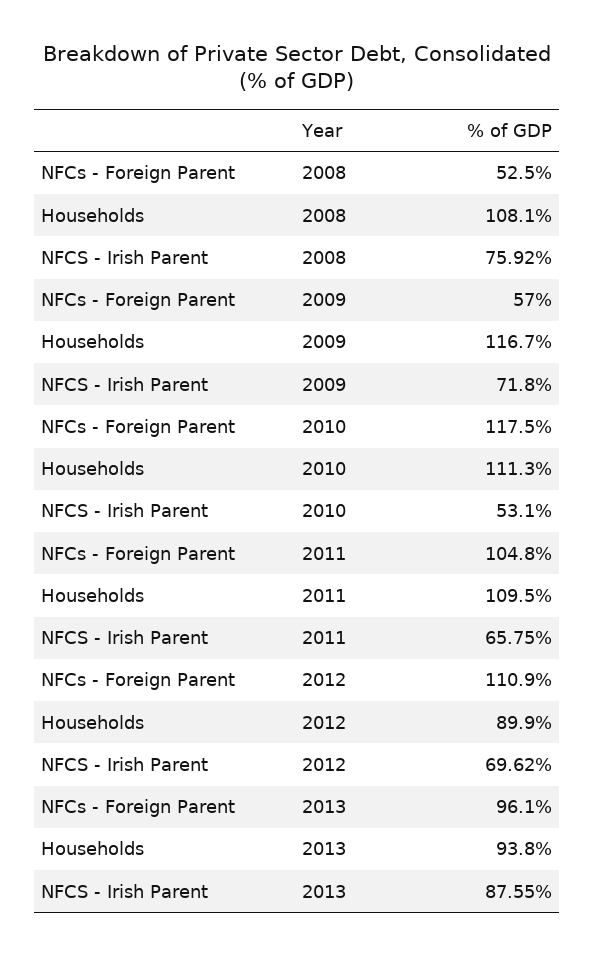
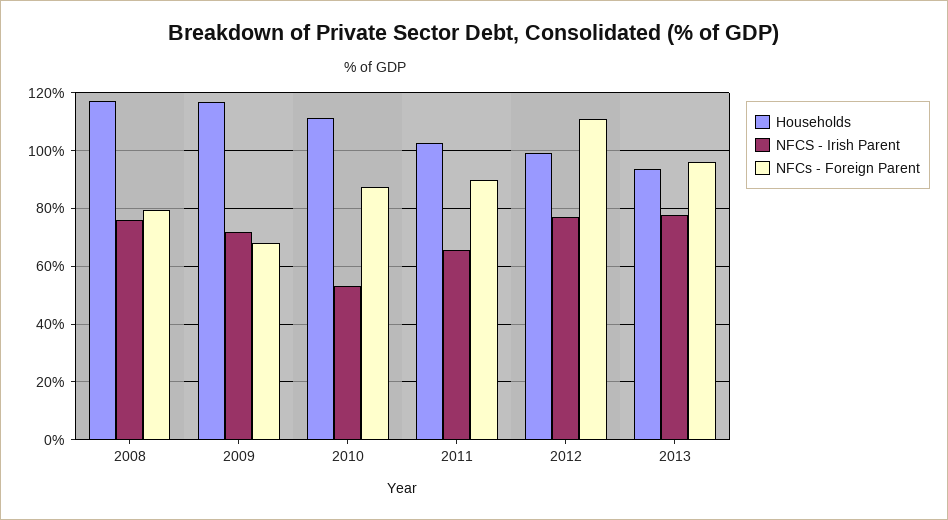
  {
    "NFCs - Foreign Parent": {
-     "2008": 52.5,
+     "2008": 80,
-     "2009": 57,
+     "2009": 67.5,
-     "2010": 117.5,
+     "2010": 87.5,
-     "2011": 104.8,
+     "2011": 90,
      "2012": 110.9,
      "2013": 96.1
    },
    "Households": {
-     "2008": 108.1,
+     "2008": 117.5,
      "2009": 116.7,
      "2010": 111.3,
-     "2011": 109.5,
+     "2011": 102.5,
-     "2012": 89.9,
+     "2012": 100,
      "2013": 93.8
    },
    "NFCS - Irish Parent": {
      "2008": 75.92,
      "2009": 71.8,
      "2010": 53.1,
      "2011": 65.75,
-     "2012": 69.62,
+     "2012": 77.5,
-     "2013": 87.55
+     "2013": 77.5
    }
  }

